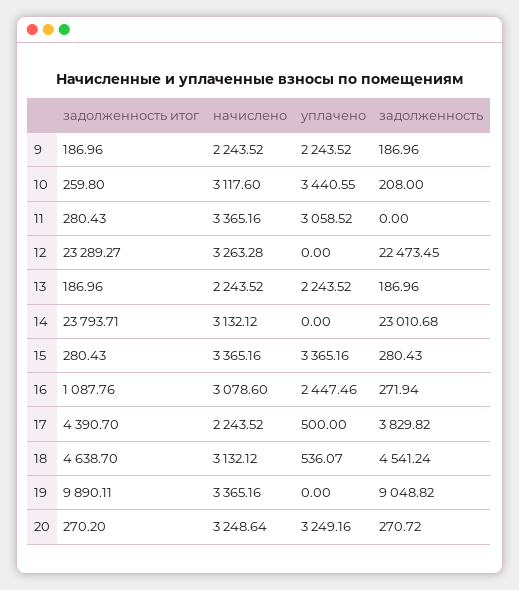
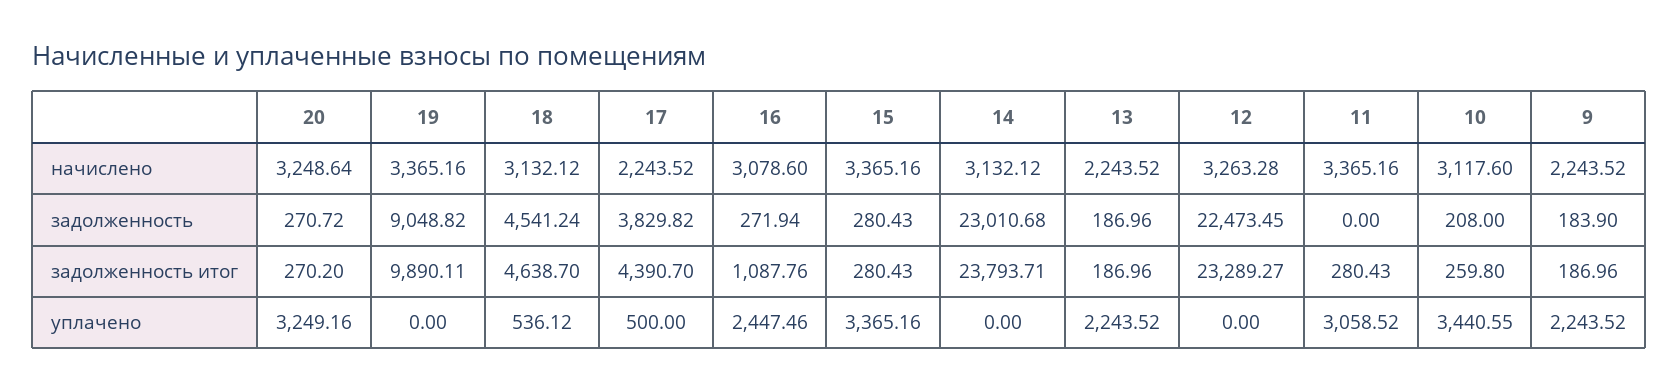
  {
    "задолженность итог": {
      "9": 186.96,
      "10": 259.8,
      "11": 280.43,
      "12": 23289.27,
      "13": 186.96,
      "14": 23793.71,
      "15": 280.43,
      "16": 1087.76,
      "17": 4390.7,
      "18": 4638.7,
      "19": 9890.11,
      "20": 270.2
    },
    "начислено": {
      "9": 2243.52,
      "10": 3117.6,
      "11": 3365.16,
      "12": 3263.28,
      "13": 2243.52,
      "14": 3132.12,
      "15": 3365.16,
      "16": 3078.6,
      "17": 2243.52,
      "18": 3132.12,
      "19": 3365.16,
      "20": 3248.64
    },
    "уплачено": {
      "9": 2243.52,
      "10": 3440.55,
      "11": 3058.52,
      "12": 0,
      "13": 2243.52,
      "14": 0,
      "15": 3365.16,
      "16": 2447.46,
      "17": 500,
-     "18": 536.07,
+     "18": 536.12,
      "19": 0,
      "20": 3249.16
    },
    "задолженность": {
-     "9": 186.96,
+     "9": 183.9,
      "10": 208,
      "11": 0,
      "12": 22473.45,
      "13": 186.96,
      "14": 23010.68,
      "15": 280.43,
      "16": 271.94,
      "17": 3829.82,
      "18": 4541.24,
      "19": 9048.82,
      "20": 270.72
    }
  }

